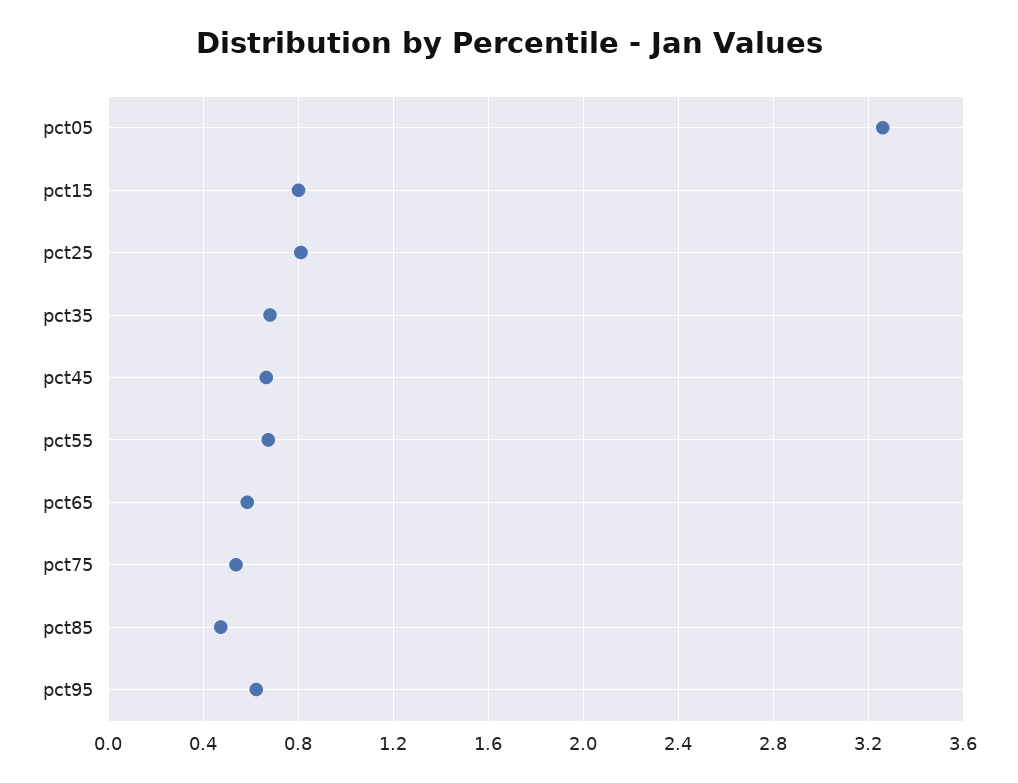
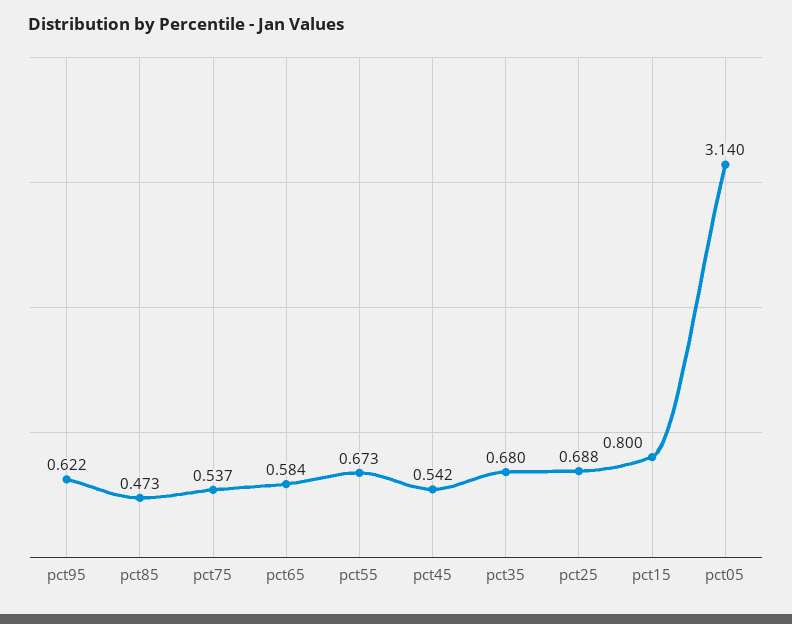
  {
-   "pct05": 3.25,
+   "pct05": 3.14,
    "pct15": 0.8,
-   "pct25": 0.8,
+   "pct25": 0.688,
    "pct35": 0.68,
-   "pct45": 0.65,
+   "pct45": 0.542,
    "pct55": 0.673,
    "pct65": 0.584,
    "pct75": 0.537,
    "pct85": 0.473,
    "pct95": 0.622
  }

